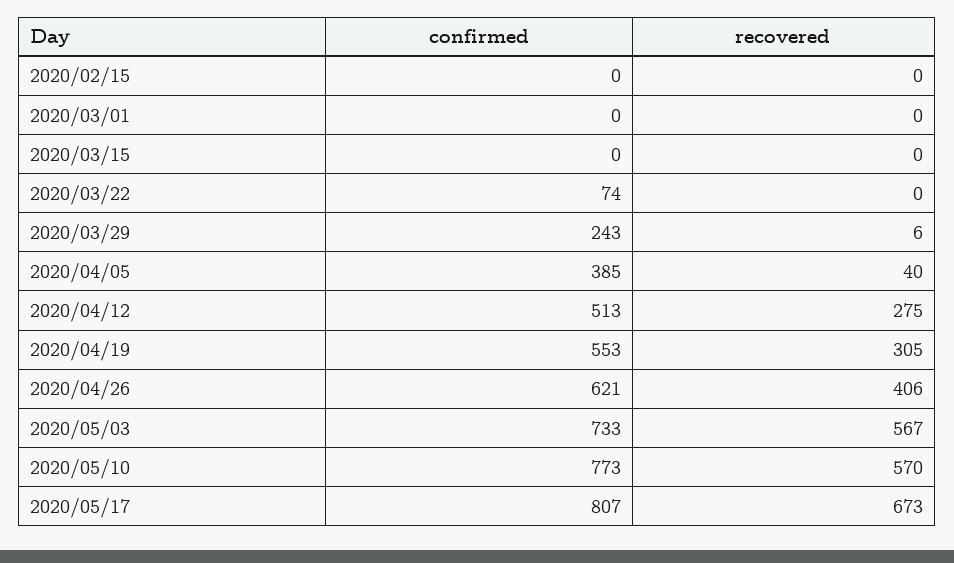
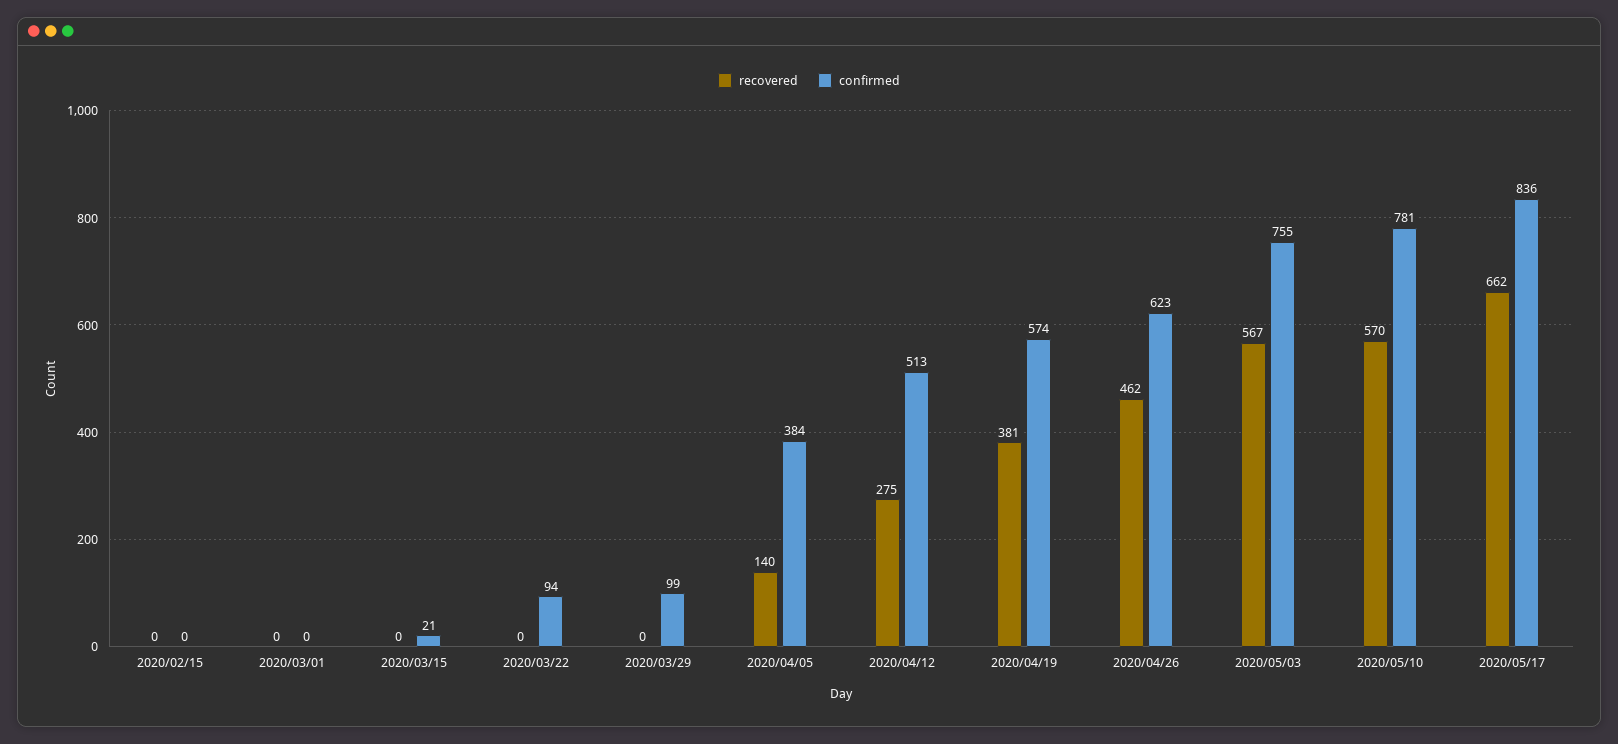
  {
    "confirmed": {
      "2020/02/15": 0,
      "2020/03/01": 0,
-     "2020/03/15": 0,
+     "2020/03/15": 21,
-     "2020/03/22": 74,
+     "2020/03/22": 94,
-     "2020/03/29": 243,
+     "2020/03/29": 99,
-     "2020/04/05": 385,
+     "2020/04/05": 384,
      "2020/04/12": 513,
-     "2020/04/19": 553,
+     "2020/04/19": 574,
-     "2020/04/26": 621,
+     "2020/04/26": 623,
-     "2020/05/03": 733,
+     "2020/05/03": 755,
-     "2020/05/10": 773,
+     "2020/05/10": 781,
-     "2020/05/17": 807
+     "2020/05/17": 836
    },
    "recovered": {
      "2020/02/15": 0,
      "2020/03/01": 0,
      "2020/03/15": 0,
      "2020/03/22": 0,
-     "2020/03/29": 6,
+     "2020/03/29": 0,
-     "2020/04/05": 40,
+     "2020/04/05": 140,
      "2020/04/12": 275,
-     "2020/04/19": 305,
+     "2020/04/19": 381,
-     "2020/04/26": 406,
+     "2020/04/26": 462,
      "2020/05/03": 567,
      "2020/05/10": 570,
-     "2020/05/17": 673
+     "2020/05/17": 662
    }
  }

